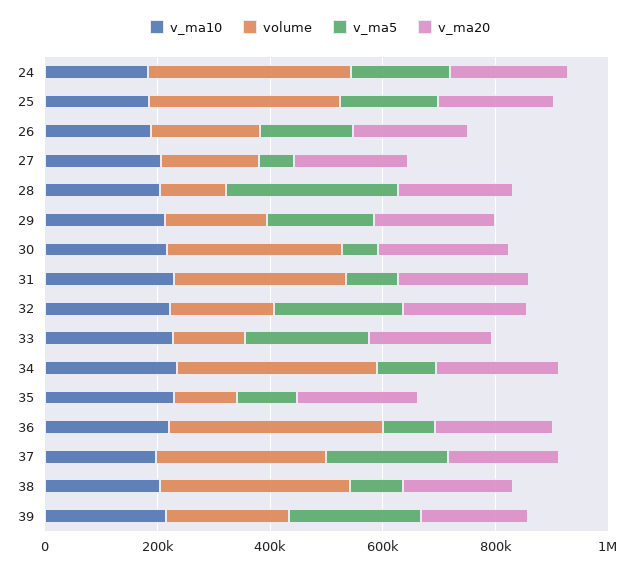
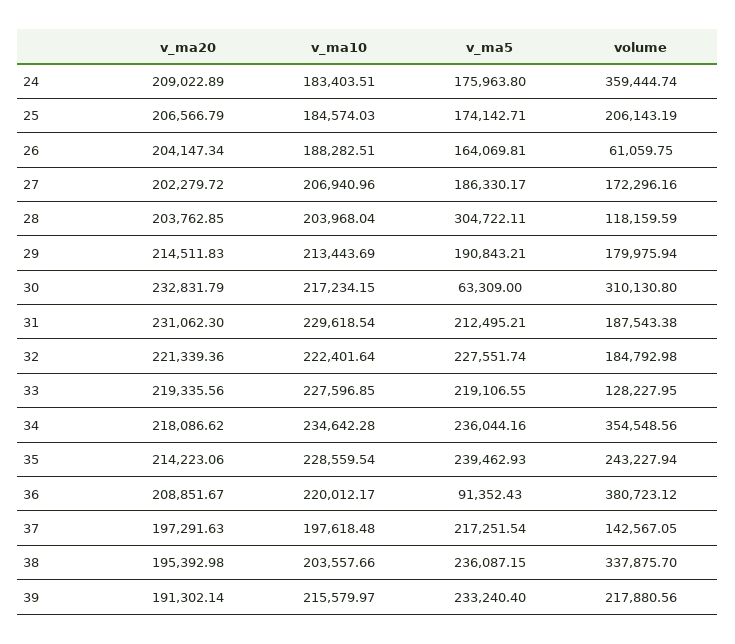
  {
    "v_ma10": {
      "24": 183403.51,
      "25": 184574.03,
      "26": 188282.51,
      "27": 206940.96,
      "28": 203968.04,
      "29": 213443.69,
      "30": 217234.15,
      "31": 229618.54,
      "32": 222401.64,
      "33": 227596.85,
      "34": 234642.28,
      "35": 228559.54,
      "36": 220012.17,
      "37": 197618.48,
      "38": 203557.66,
      "39": 215579.97
    },
    "volume": {
      "24": 359444.74,
-     "25": 350000,
+     "25": 206143.19,
-     "26": 200000,
+     "26": 61059.75,
      "27": 172296.16,
      "28": 118159.59,
      "29": 179975.94,
      "30": 310130.8,
-     "31": 300000,
+     "31": 187543.38,
      "32": 184792.98,
      "33": 128227.95,
      "34": 354548.56,
-     "35": 100000,
+     "35": 243227.94,
      "36": 380723.12,
-     "37": 300000,
+     "37": 142567.05,
      "38": 337875.7,
      "39": 217880.56
    },
    "v_ma5": {
      "24": 175963.8,
      "25": 174142.71,
      "26": 164069.81,
-     "27": 50000,
+     "27": 186330.17,
      "28": 304722.11,
      "29": 190843.21,
      "30": 63309,
-     "31": 100000,
+     "31": 212495.21,
      "32": 227551.74,
      "33": 219106.55,
-     "34": 100000,
+     "34": 236044.16,
-     "35": 100000,
+     "35": 239462.93,
      "36": 91352.43,
      "37": 217251.54,
-     "38": 100000,
+     "38": 236087.15,
      "39": 233240.4
    },
    "v_ma20": {
      "24": 209022.89,
      "25": 206566.79,
      "26": 204147.34,
      "27": 202279.72,
      "28": 203762.85,
      "29": 214511.83,
      "30": 232831.79,
      "31": 231062.3,
      "32": 221339.36,
      "33": 219335.56,
      "34": 218086.62,
      "35": 214223.06,
      "36": 208851.67,
      "37": 197291.63,
      "38": 195392.98,
      "39": 191302.14
    }
  }

